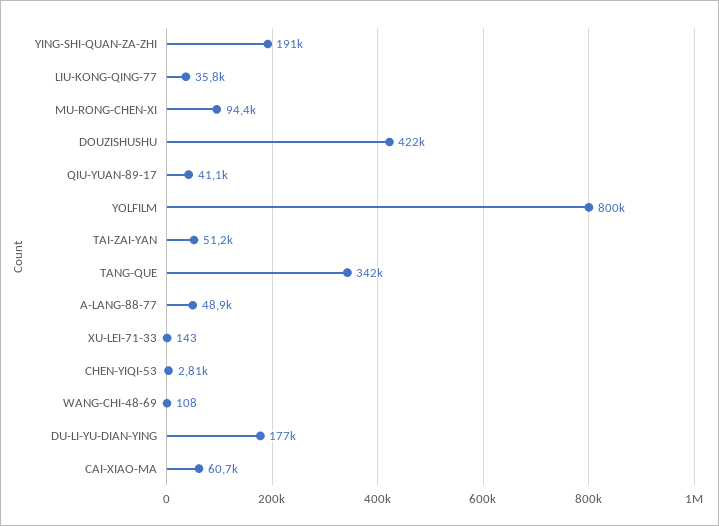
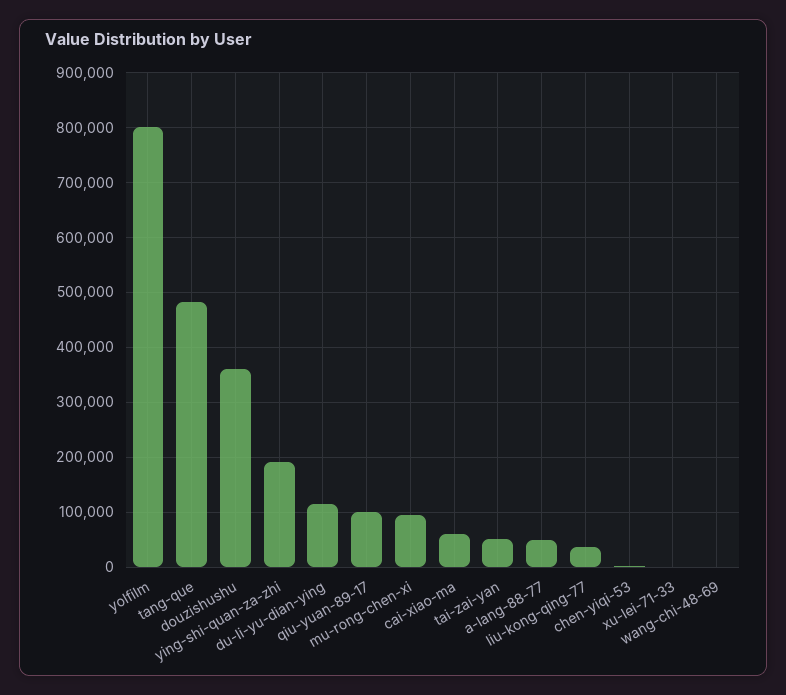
  {
    "YING-SHI-QUAN-ZA-ZHI": 191000,
    "LIU-KONG-QING-77": 35800,
    "MU-RONG-CHEN-XI": 94400,
-   "DOUZISHUSHU": 422000,
+   "DOUZISHUSHU": 360000,
-   "QIU-YUAN-89-17": 41100,
+   "QIU-YUAN-89-17": 100000,
    "YOLFILM": 800000,
    "TAI-ZAI-YAN": 51200,
-   "TANG-QUE": 342000,
+   "TANG-QUE": 480000,
    "A-LANG-88-77": 48900,
    "XU-LEI-71-33": 143,
    "CHEN-YIQI-53": 2810,
    "WANG-CHI-48-69": 108,
-   "DU-LI-YU-DIAN-YING": 177000,
+   "DU-LI-YU-DIAN-YING": 120000,
    "CAI-XIAO-MA": 60700
  }

